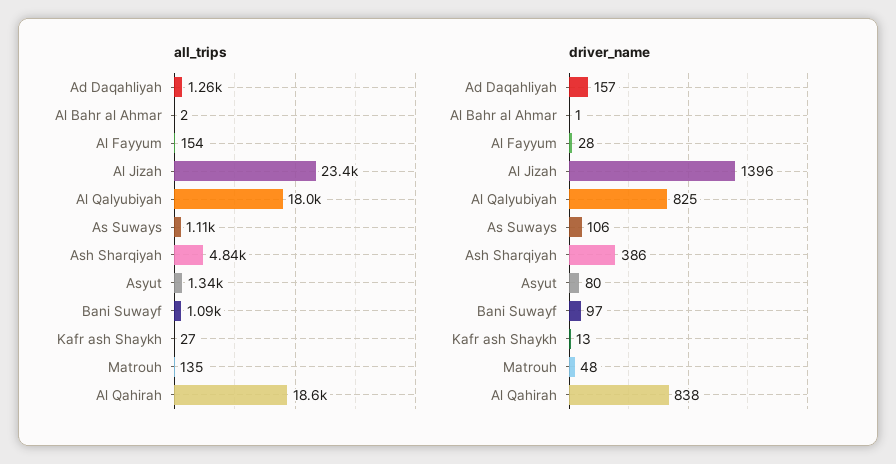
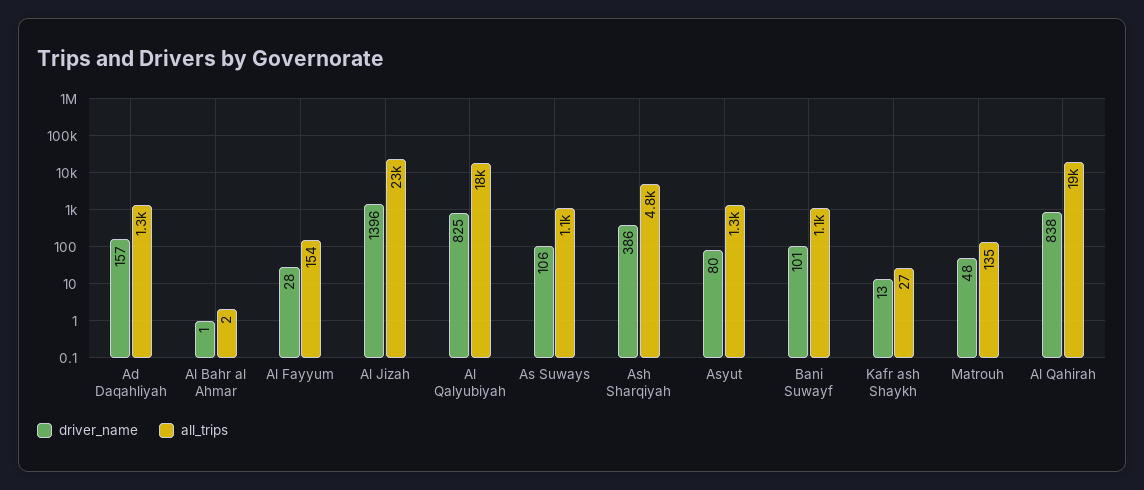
  {
    "all_trips": {
      "Ad Daqahliyah": 1260,
      "Al Bahr al Ahmar": 2,
      "Al Fayyum": 154,
      "Al Jizah": 23400,
      "Al Qalyubiyah": 18000,
      "As Suways": 1110,
      "Ash Sharqiyah": 4840,
      "Asyut": 1340,
      "Bani Suwayf": 1090,
      "Kafr ash Shaykh": 27,
      "Matrouh": 135,
      "Al Qahirah": 18600
    },
    "driver_name": {
      "Ad Daqahliyah": 157,
      "Al Bahr al Ahmar": 1,
      "Al Fayyum": 28,
      "Al Jizah": 1396,
      "Al Qalyubiyah": 825,
      "As Suways": 106,
      "Ash Sharqiyah": 386,
      "Asyut": 80,
-     "Bani Suwayf": 97,
+     "Bani Suwayf": 101,
      "Kafr ash Shaykh": 13,
      "Matrouh": 48,
      "Al Qahirah": 838
    }
  }

